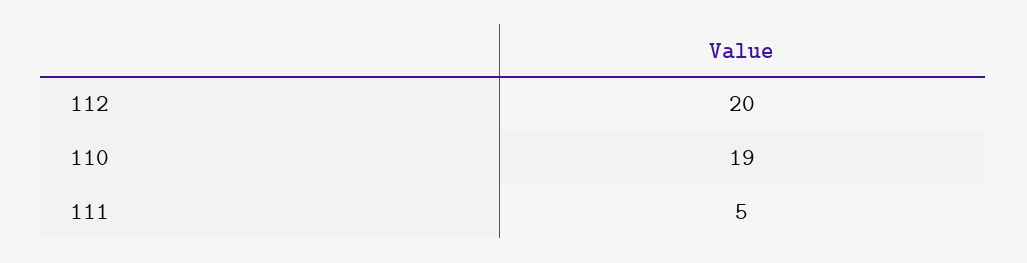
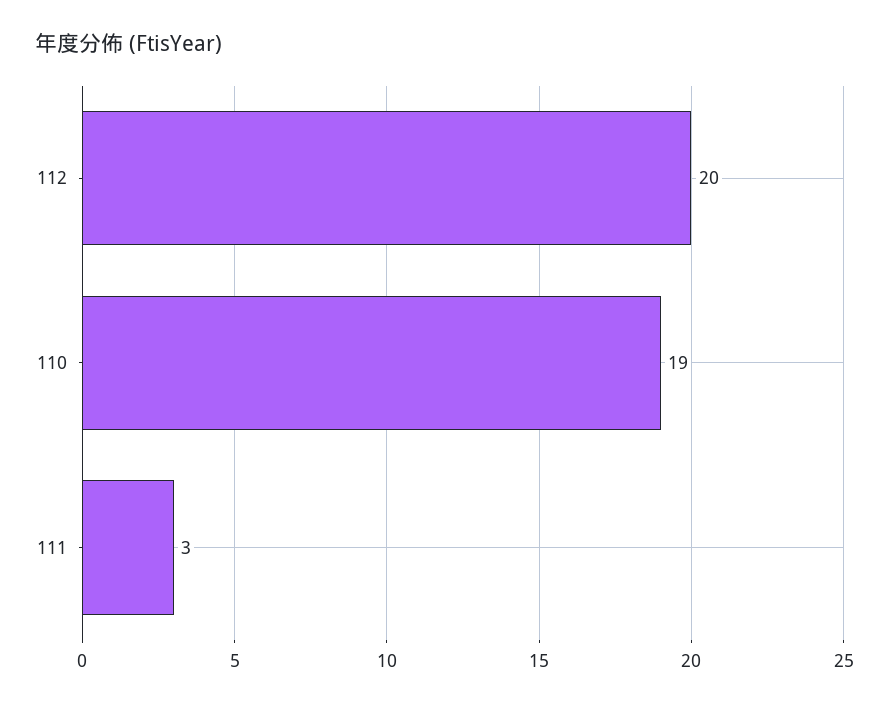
  {
    "112": 20,
    "110": 19,
-   "111": 5
+   "111": 3
  }

